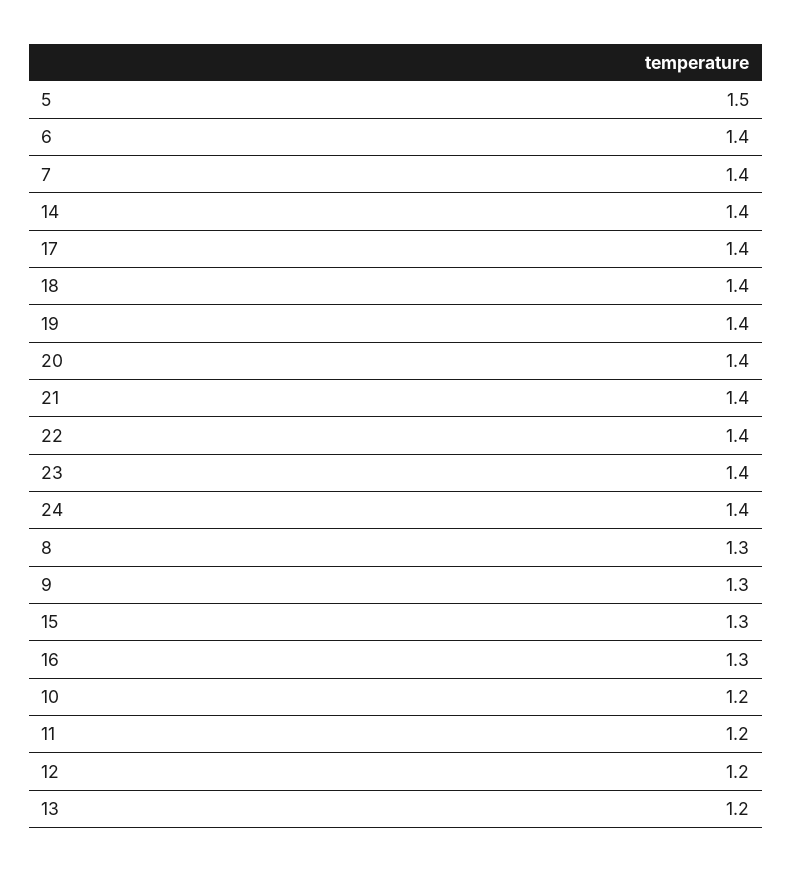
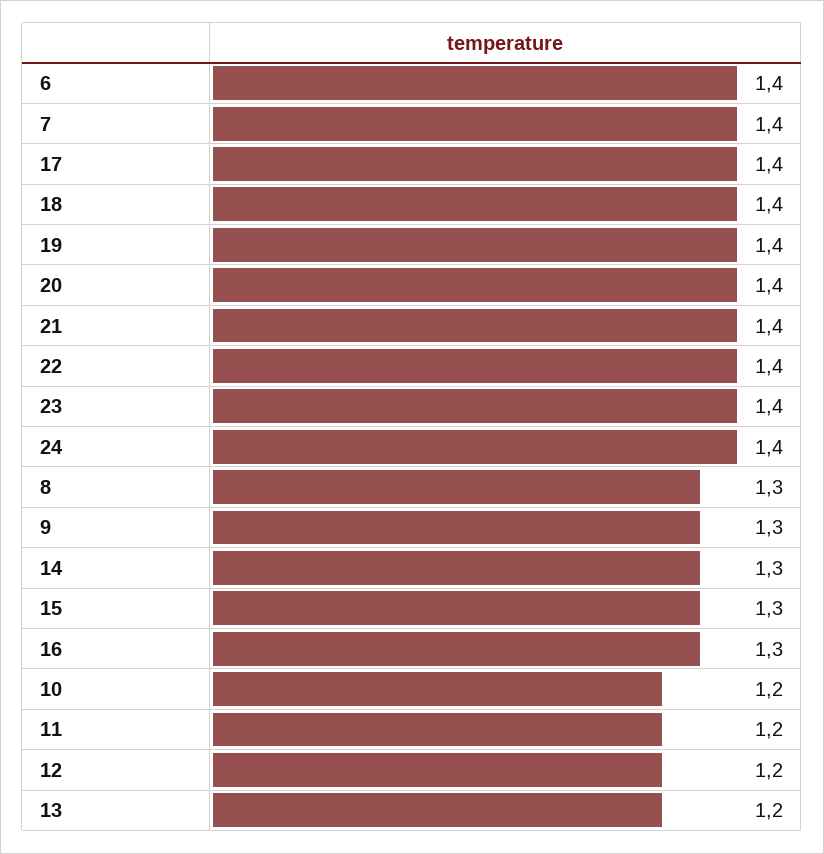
  {
-   "5": 1.5,
    "6": 1.4,
    "7": 1.4,
-   "14": 1.4,
+   "14": 1.3,
    "17": 1.4,
    "18": 1.4,
    "19": 1.4,
    "20": 1.4,
    "21": 1.4,
    "22": 1.4,
    "23": 1.4,
    "24": 1.4,
    "8": 1.3,
    "9": 1.3,
    "15": 1.3,
    "16": 1.3,
    "10": 1.2,
    "11": 1.2,
    "12": 1.2,
    "13": 1.2
  }

